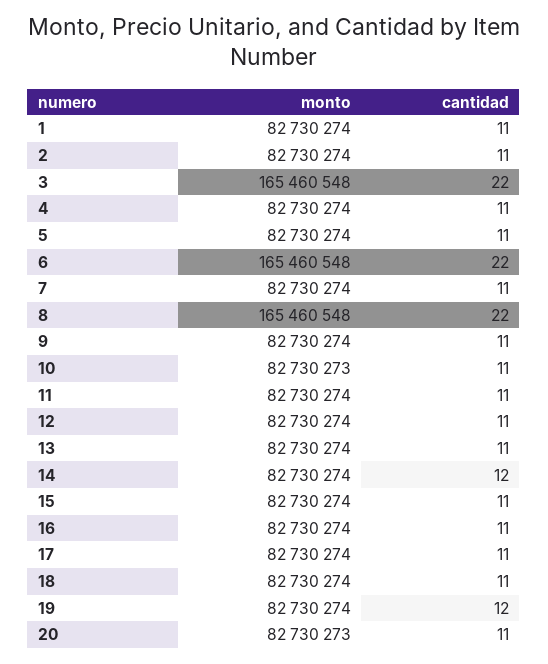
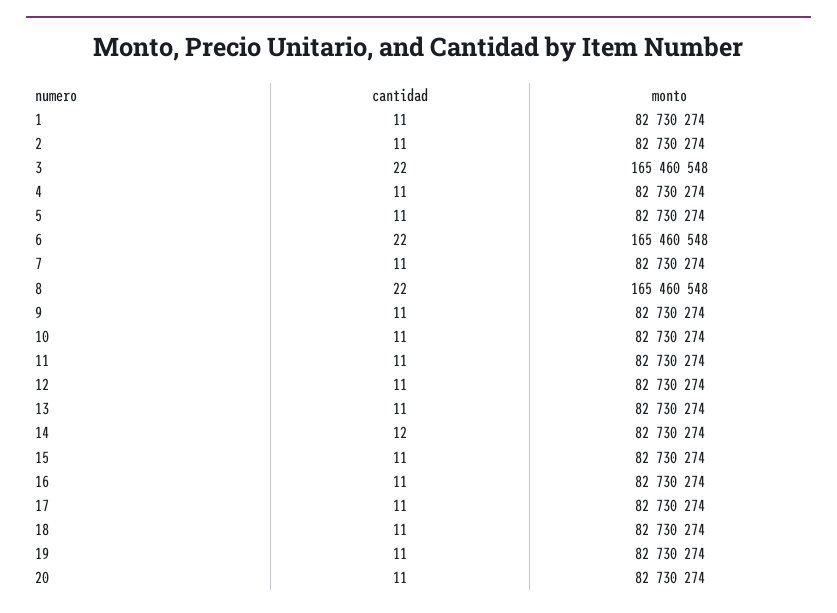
  {
    "monto": {
      "1": 82730274,
      "2": 82730274,
      "3": 165460548,
      "4": 82730274,
      "5": 82730274,
      "6": 165460548,
      "7": 82730274,
      "8": 165460548,
      "9": 82730274,
-     "10": 82730273,
+     "10": 82730274,
      "11": 82730274,
      "12": 82730274,
      "13": 82730274,
      "14": 82730274,
      "15": 82730274,
      "16": 82730274,
      "17": 82730274,
      "18": 82730274,
      "19": 82730274,
-     "20": 82730273
+     "20": 82730274
    },
    "cantidad": {
      "1": 11,
      "2": 11,
      "3": 22,
      "4": 11,
      "5": 11,
      "6": 22,
      "7": 11,
      "8": 22,
      "9": 11,
      "10": 11,
      "11": 11,
      "12": 11,
      "13": 11,
      "14": 12,
      "15": 11,
      "16": 11,
      "17": 11,
      "18": 11,
-     "19": 12,
+     "19": 11,
      "20": 11
    }
  }

